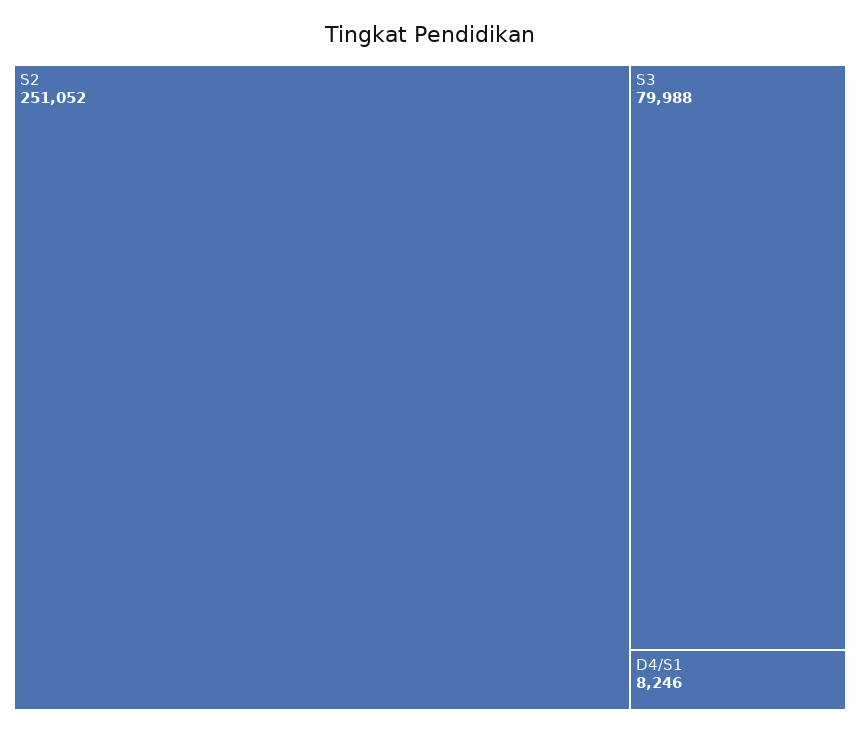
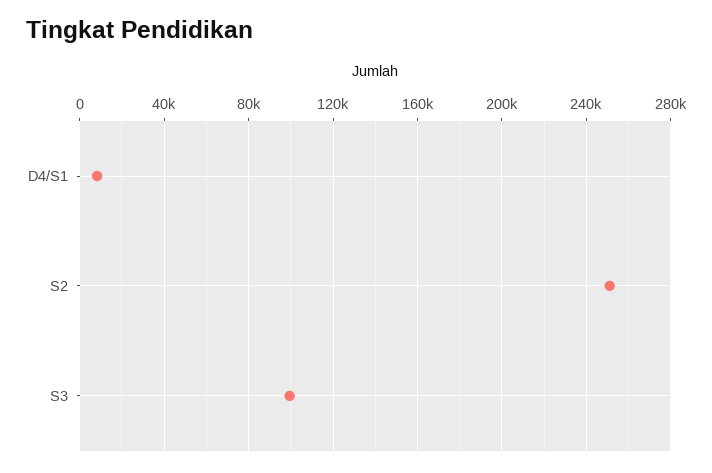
  {
    "S2": 251052,
-   "S3": 79988,
+   "S3": 100000,
    "D4/S1": 8246
  }

